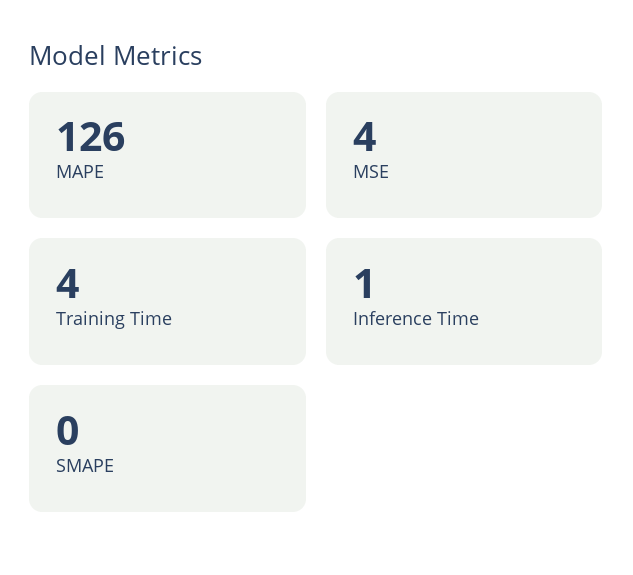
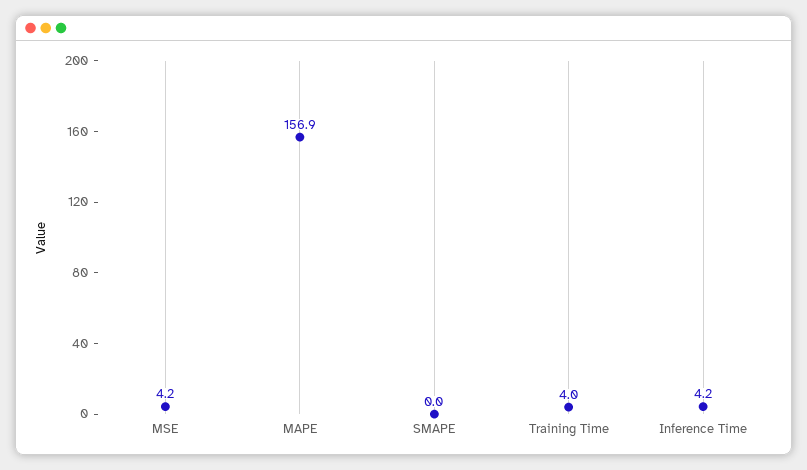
  {
-   "MAPE": 126,
+   "MAPE": 156.9,
    "MSE": 4.2,
    "Training Time": 4,
-   "Inference Time": 1,
+   "Inference Time": 4.2,
    "SMAPE": 0
  }

